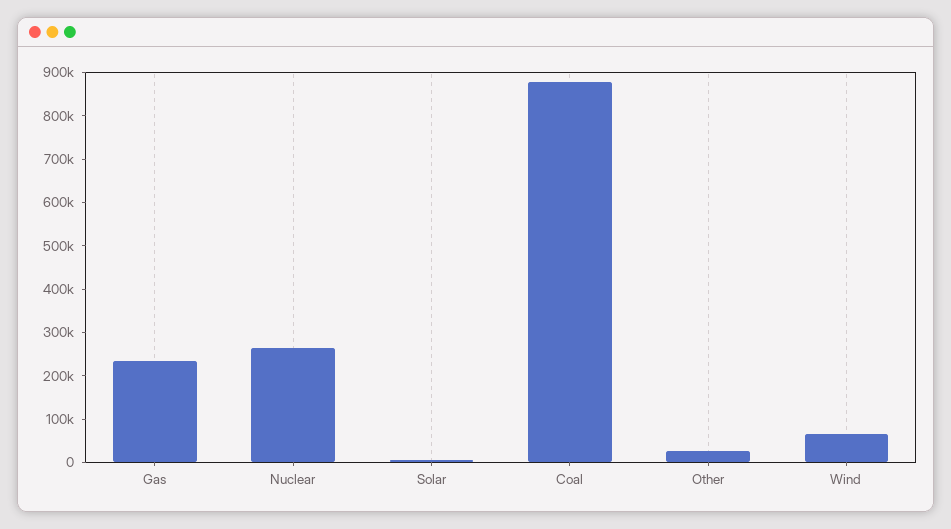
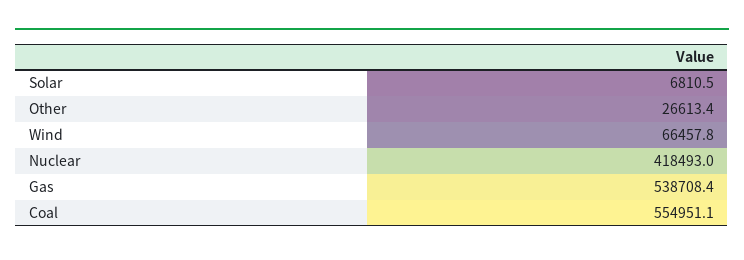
  {
-   "Gas": 240000,
+   "Gas": 538708.4,
-   "Nuclear": 260000,
+   "Nuclear": 418493,
    "Solar": 6810.5,
-   "Coal": 880000,
+   "Coal": 554951.1,
    "Other": 26613.4,
    "Wind": 66457.8
  }

